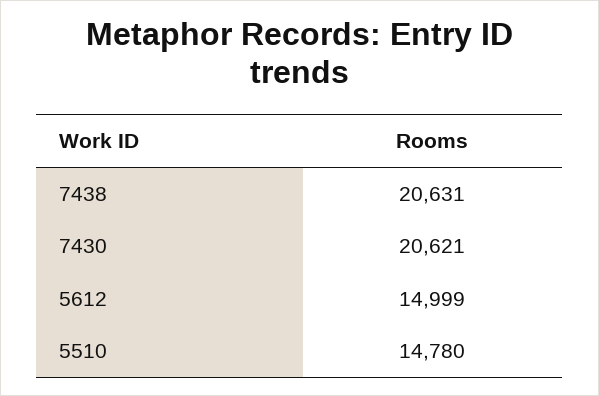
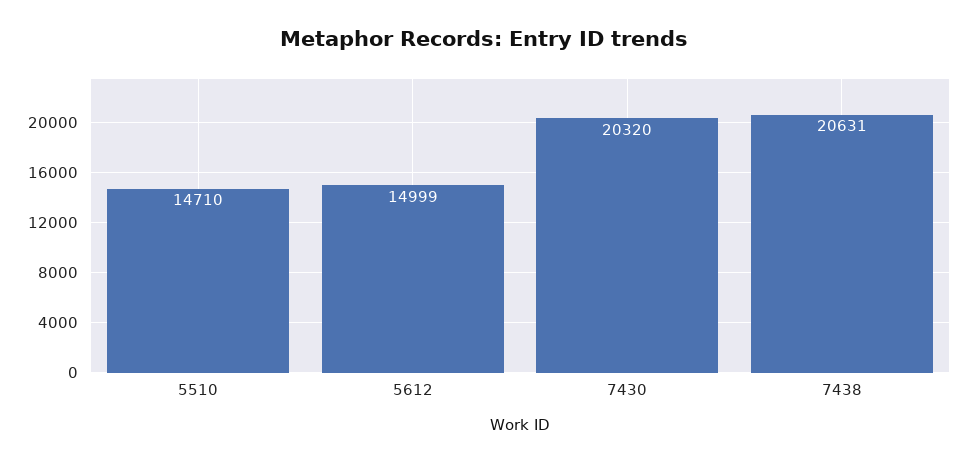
  {
    "7438": 20631,
-   "7430": 20621,
+   "7430": 20320,
    "5612": 14999,
-   "5510": 14780
+   "5510": 14710
  }

